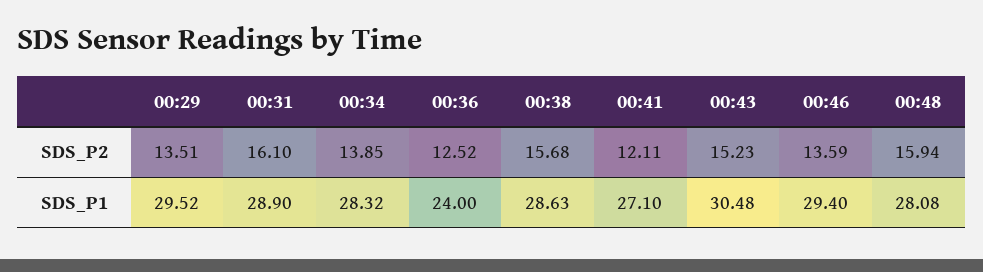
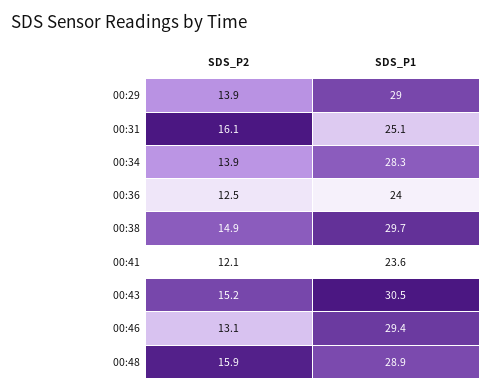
  {
    "00:29": {
-     "SDS_P2": 13.51,
+     "SDS_P2": 13.9,
-     "SDS_P1": 29.52
+     "SDS_P1": 29
    },
    "00:31": {
      "SDS_P2": 16.1,
-     "SDS_P1": 28.9
+     "SDS_P1": 25.1
    },
    "00:34": {
      "SDS_P2": 13.85,
      "SDS_P1": 28.32
    },
    "00:36": {
      "SDS_P2": 12.52,
      "SDS_P1": 24
    },
    "00:38": {
-     "SDS_P2": 15.68,
+     "SDS_P2": 14.9,
-     "SDS_P1": 28.63
+     "SDS_P1": 29.7
    },
    "00:41": {
      "SDS_P2": 12.11,
-     "SDS_P1": 27.1
+     "SDS_P1": 23.6
    },
    "00:43": {
      "SDS_P2": 15.23,
      "SDS_P1": 30.48
    },
    "00:46": {
-     "SDS_P2": 13.59,
+     "SDS_P2": 13.1,
      "SDS_P1": 29.4
    },
    "00:48": {
      "SDS_P2": 15.94,
-     "SDS_P1": 28.08
+     "SDS_P1": 28.9
    }
  }

